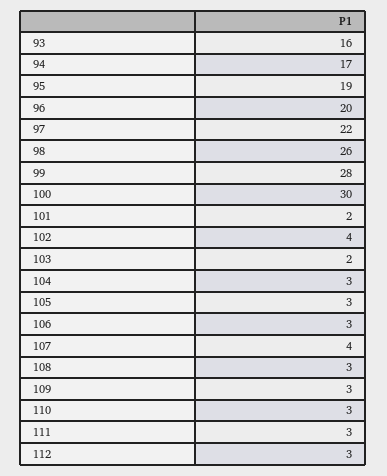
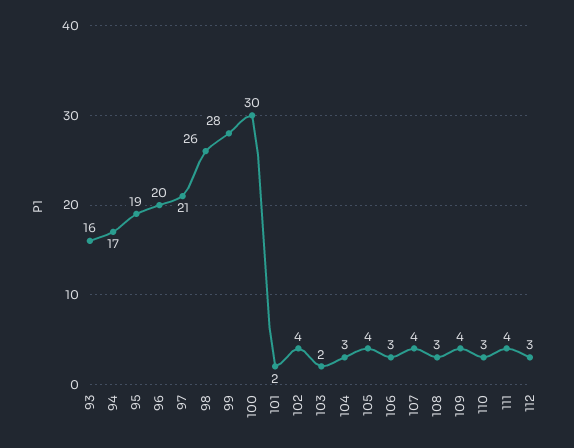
  {
    "93": 16,
    "94": 17,
    "95": 19,
    "96": 20,
-   "97": 22,
+   "97": 21,
    "98": 26,
    "99": 28,
    "100": 30,
    "101": 2,
    "102": 4,
    "103": 2,
    "104": 3,
-   "105": 3,
+   "105": 4,
    "106": 3,
    "107": 4,
    "108": 3,
-   "109": 3,
+   "109": 4,
    "110": 3,
-   "111": 3,
+   "111": 4,
    "112": 3
  }

